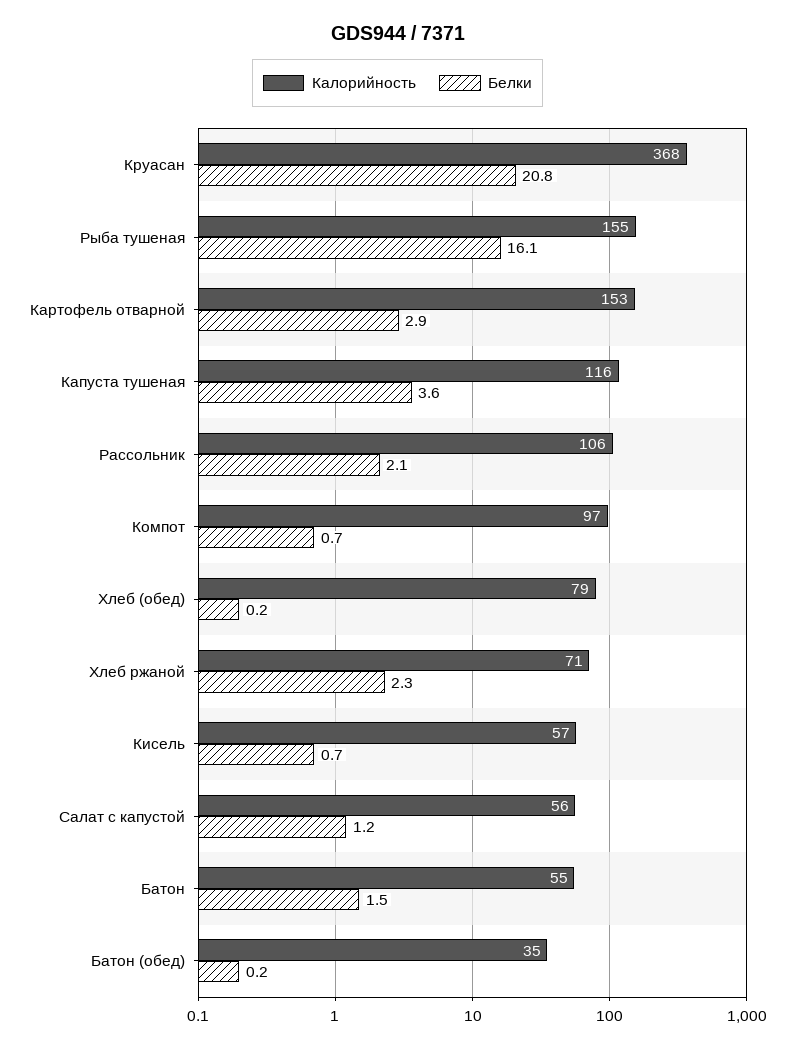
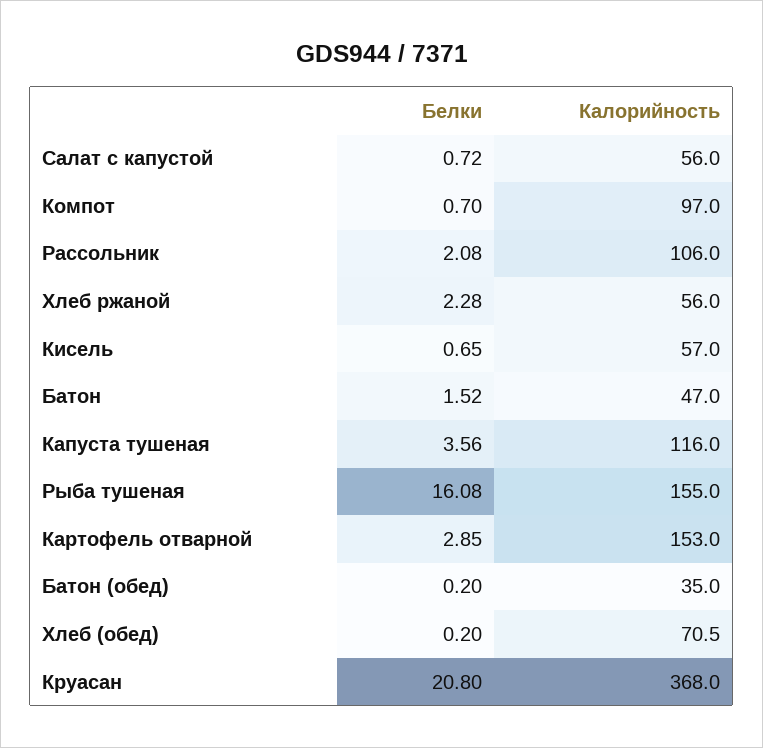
  {
    "Калорийность": {
      "Круасан": 368,
      "Рыба тушеная": 155,
      "Картофель отварной": 153,
      "Капуста тушеная": 116,
      "Рассольник": 106,
      "Компот": 97,
-     "Хлеб (обед)": 79,
+     "Хлеб (обед)": 70.5,
-     "Хлеб ржаной": 71,
+     "Хлеб ржаной": 56,
      "Кисель": 57,
      "Салат с капустой": 56,
-     "Батон": 55,
+     "Батон": 47,
      "Батон (обед)": 35
    },
    "Белки": {
      "Круасан": 20.8,
      "Рыба тушеная": 16.08,
      "Картофель отварной": 2.85,
      "Капуста тушеная": 3.56,
      "Рассольник": 2.08,
      "Компот": 0.7,
      "Хлеб (обед)": 0.2,
      "Хлеб ржаной": 2.28,
      "Кисель": 0.65,
-     "Салат с капустой": 1.2,
+     "Салат с капустой": 0.72,
      "Батон": 1.52,
      "Батон (обед)": 0.2
    }
  }

